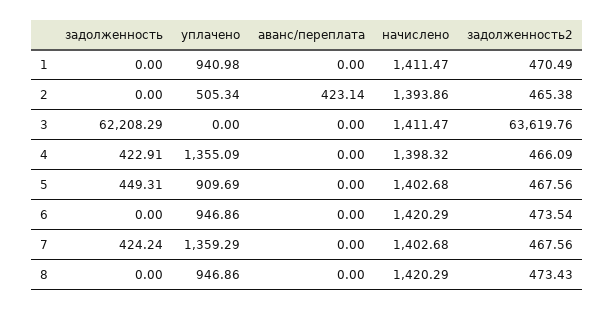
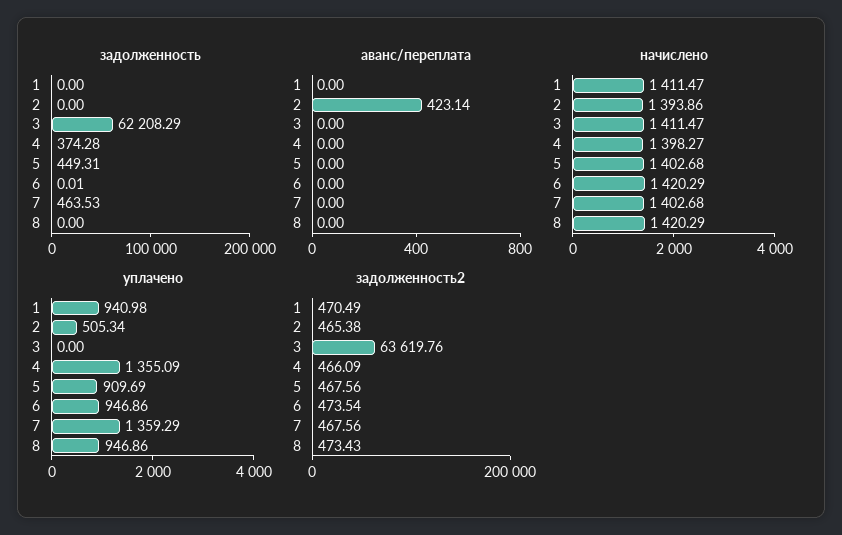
  {
    "задолженность": {
      "1": 0,
      "2": 0,
      "3": 62208.29,
-     "4": 422.91,
+     "4": 374.28,
      "5": 449.31,
-     "6": 0,
+     "6": 0.01,
-     "7": 424.24,
+     "7": 463.53,
      "8": 0
    },
    "уплачено": {
      "1": 940.98,
      "2": 505.34,
      "3": 0,
      "4": 1355.09,
      "5": 909.69,
      "6": 946.86,
      "7": 1359.29,
      "8": 946.86
    },
    "аванс/переплата": {
      "1": 0,
      "2": 423.14,
      "3": 0,
      "4": 0,
      "5": 0,
      "6": 0,
      "7": 0,
      "8": 0
    },
    "начислено": {
      "1": 1411.47,
      "2": 1393.86,
      "3": 1411.47,
-     "4": 1398.32,
+     "4": 1398.27,
      "5": 1402.68,
      "6": 1420.29,
      "7": 1402.68,
      "8": 1420.29
    },
    "задолженность2": {
      "1": 470.49,
      "2": 465.38,
      "3": 63619.76,
      "4": 466.09,
      "5": 467.56,
      "6": 473.54,
      "7": 467.56,
      "8": 473.43
    }
  }

